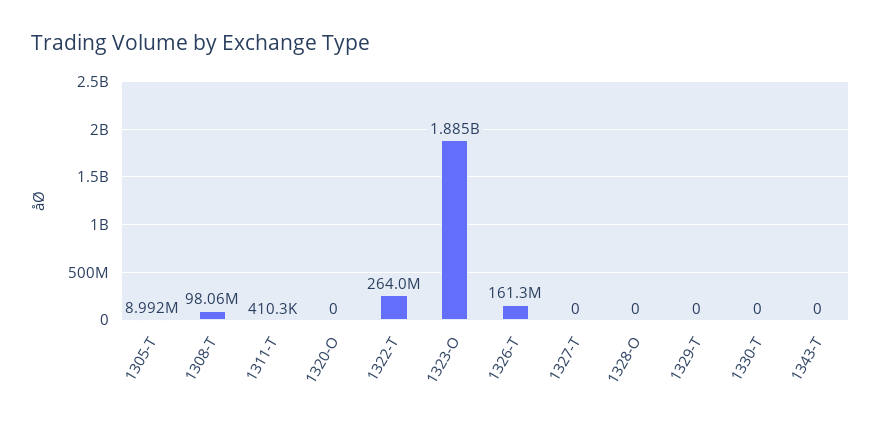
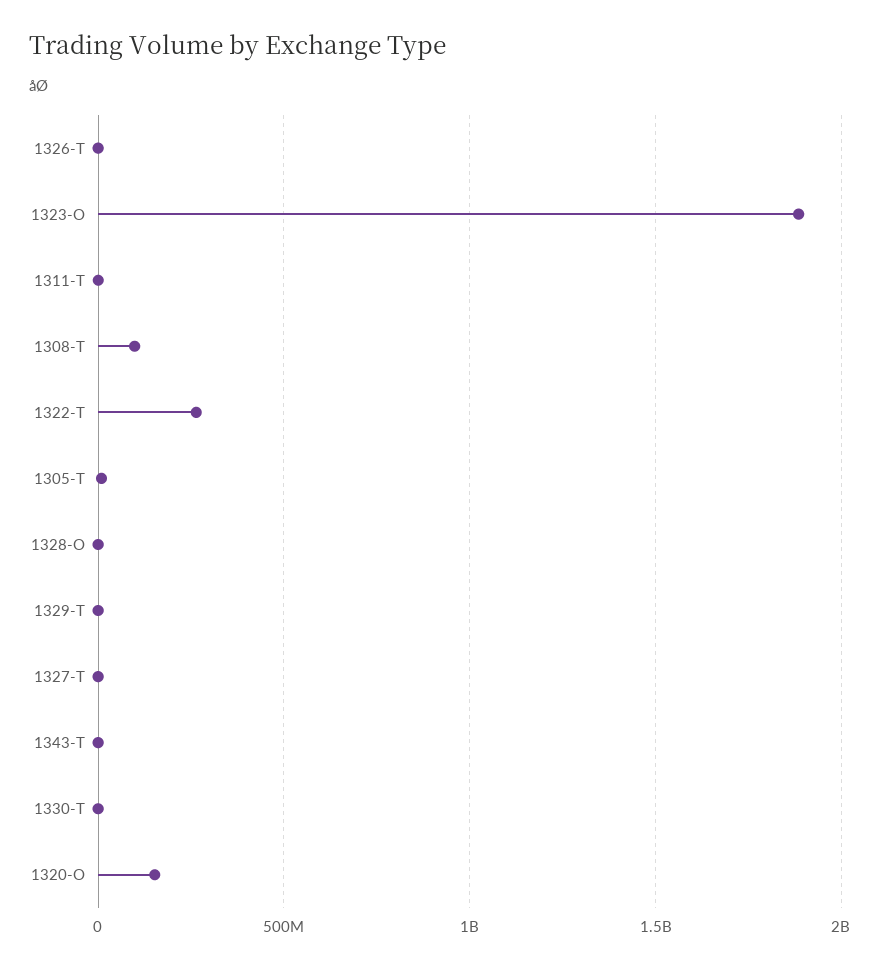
  {
    "1305-T": 8992000,
    "1308-T": 98060000,
    "1311-T": 410300,
-   "1320-O": 0,
+   "1320-O": 150000000,
    "1322-T": 264000000,
    "1323-O": 1885000000,
-   "1326-T": 161300000,
+   "1326-T": 0,
    "1327-T": 0,
    "1328-O": 0,
    "1329-T": 0,
    "1330-T": 0,
    "1343-T": 0
  }

